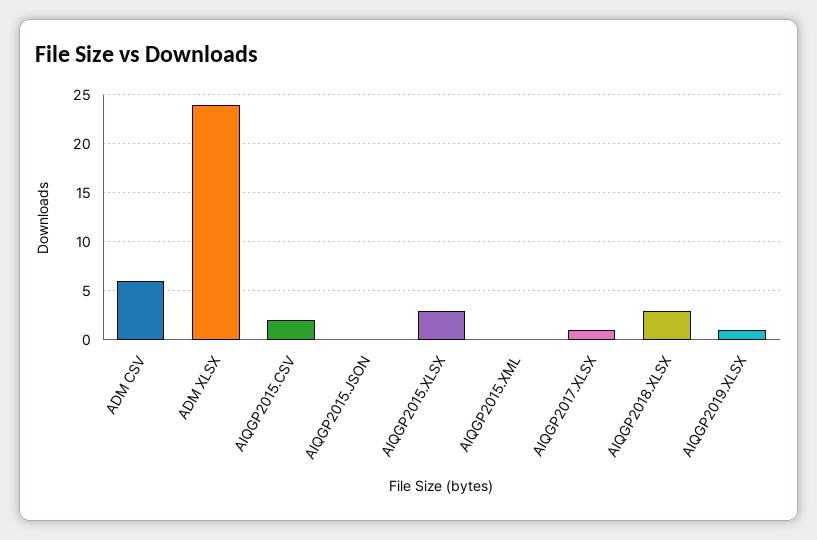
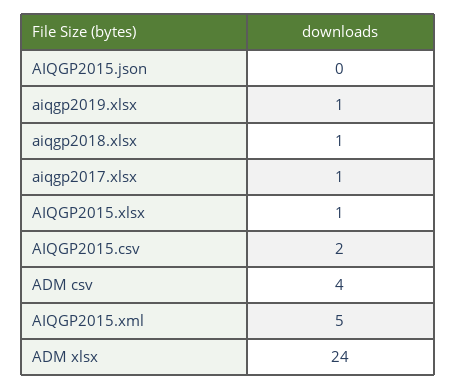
  {
-   "ADM CSV": 6,
+   "ADM CSV": 4,
    "ADM XLSX": 24,
    "AIQGP2015.CSV": 2,
    "AIQGP2015.JSON": 0,
-   "AIQGP2015.XLSX": 3,
+   "AIQGP2015.XLSX": 1,
-   "AIQGP2015.XML": 0,
+   "AIQGP2015.XML": 5,
    "AIQGP2017.XLSX": 1,
-   "AIQGP2018.XLSX": 3,
+   "AIQGP2018.XLSX": 1,
    "AIQGP2019.XLSX": 1
  }

